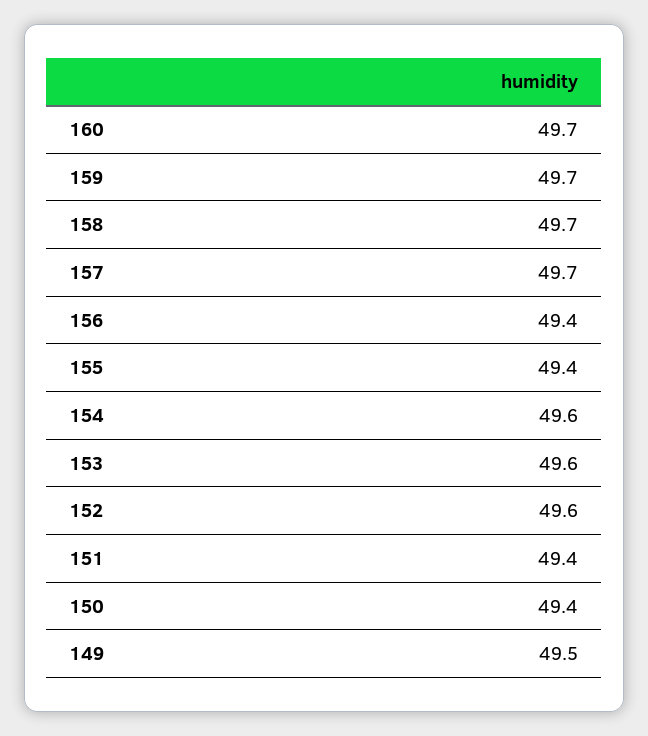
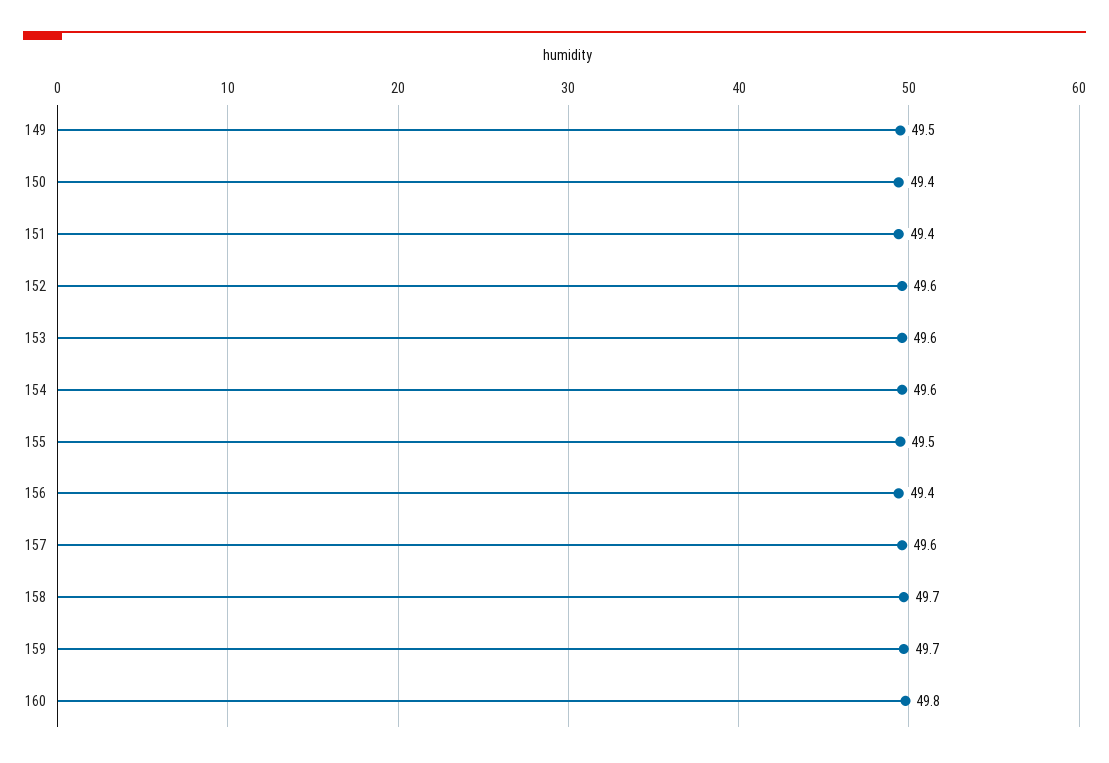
  {
-   "160": 49.7,
+   "160": 49.8,
    "159": 49.7,
    "158": 49.7,
-   "157": 49.7,
+   "157": 49.6,
    "156": 49.4,
-   "155": 49.4,
+   "155": 49.5,
    "154": 49.6,
    "153": 49.6,
    "152": 49.6,
    "151": 49.4,
    "150": 49.4,
    "149": 49.5
  }

